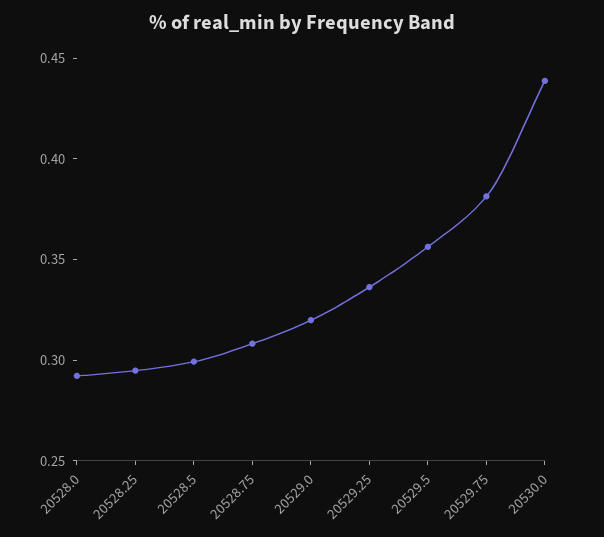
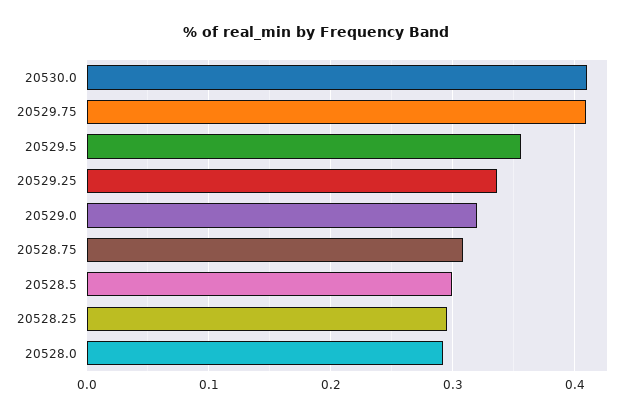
  {
    "20528.0": 0.29,
    "20528.25": 0.29,
    "20528.5": 0.3,
    "20528.75": 0.31,
    "20529.0": 0.32,
    "20529.25": 0.34,
    "20529.5": 0.36,
-   "20529.75": 0.38,
+   "20529.75": 0.41,
-   "20530.0": 0.44
+   "20530.0": 0.41
  }

